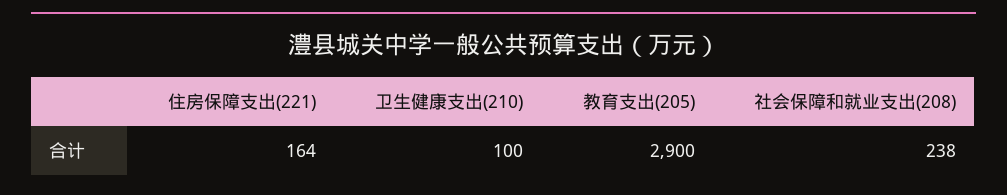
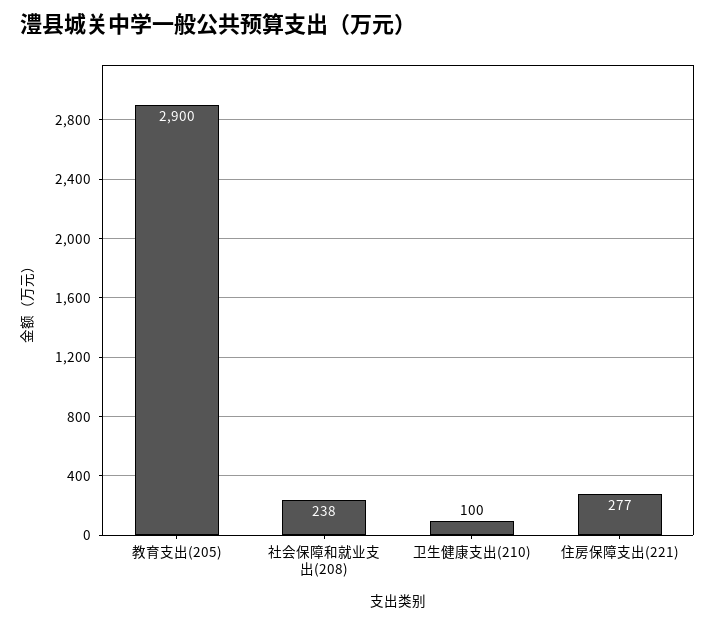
  {
-   "住房保障支出(221)": 164,
+   "住房保障支出(221)": 277,
    "卫生健康支出(210)": 100,
    "教育支出(205)": 2900,
    "社会保障和就业支出(208)": 238
  }

